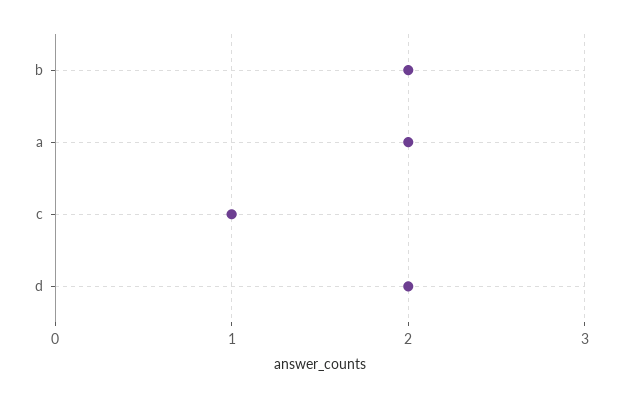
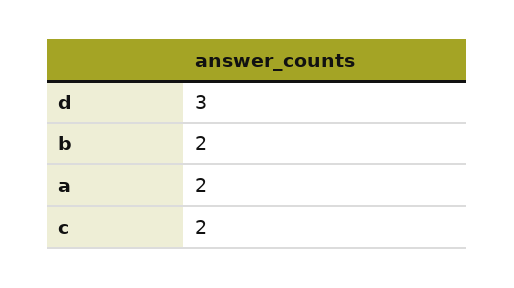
  {
    "b": 2,
    "a": 2,
-   "c": 1,
+   "c": 2,
-   "d": 2
+   "d": 3
  }

